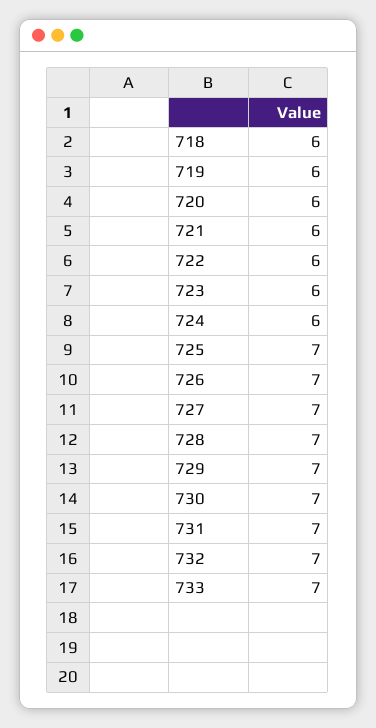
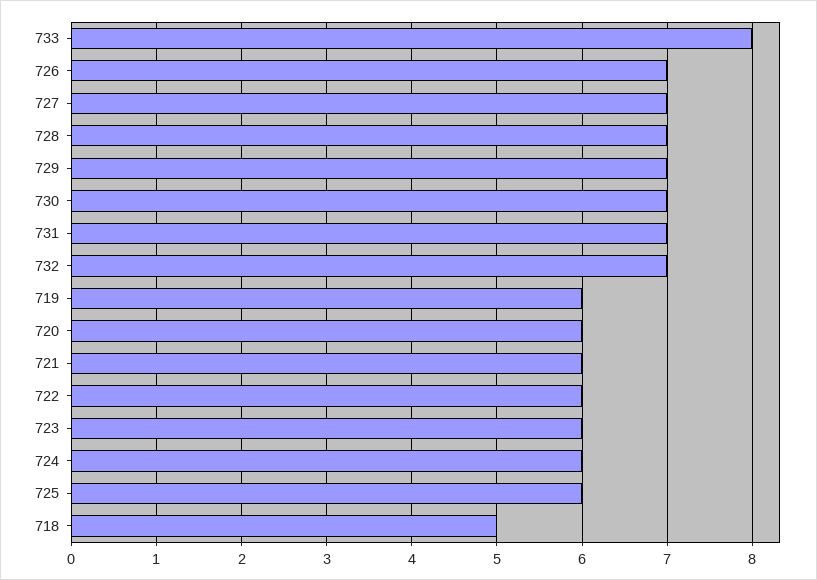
  {
-   "718": 6,
+   "718": 5,
    "719": 6,
    "720": 6,
    "721": 6,
    "722": 6,
    "723": 6,
    "724": 6,
-   "725": 7,
+   "725": 6,
    "726": 7,
    "727": 7,
    "728": 7,
    "729": 7,
    "730": 7,
    "731": 7,
    "732": 7,
-   "733": 7
+   "733": 8
  }

